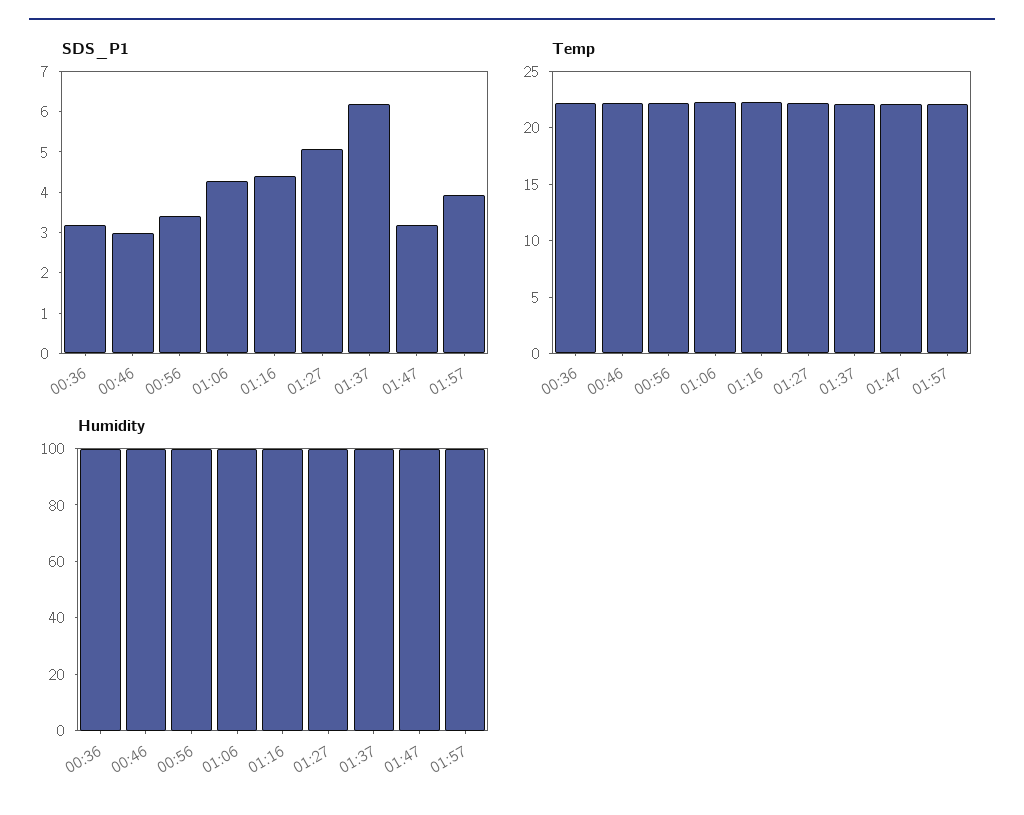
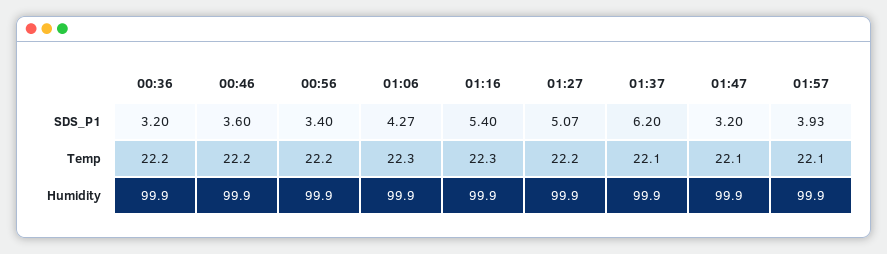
  {
    "SDS_P1": {
      "00:36": 3.2,
-     "00:46": 3,
+     "00:46": 3.6,
      "00:56": 3.4,
      "01:06": 4.27,
-     "01:16": 4.4,
+     "01:16": 5.4,
      "01:27": 5.07,
      "01:37": 6.2,
      "01:47": 3.2,
      "01:57": 3.93
    },
    "Temp": {
      "00:36": 22.2,
      "00:46": 22.2,
      "00:56": 22.2,
      "01:06": 22.3,
      "01:16": 22.3,
      "01:27": 22.2,
      "01:37": 22.1,
      "01:47": 22.1,
      "01:57": 22.1
    },
    "Humidity": {
      "00:36": 99.9,
      "00:46": 99.9,
      "00:56": 99.9,
      "01:06": 99.9,
      "01:16": 99.9,
      "01:27": 99.9,
      "01:37": 99.9,
      "01:47": 99.9,
      "01:57": 99.9
    }
  }

